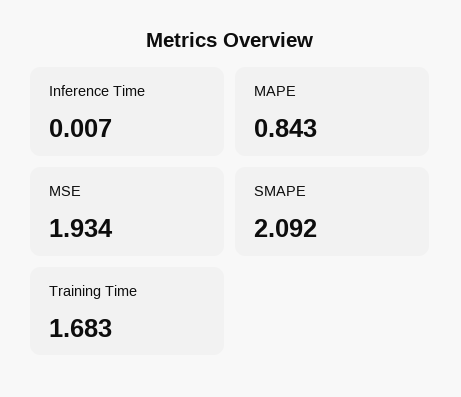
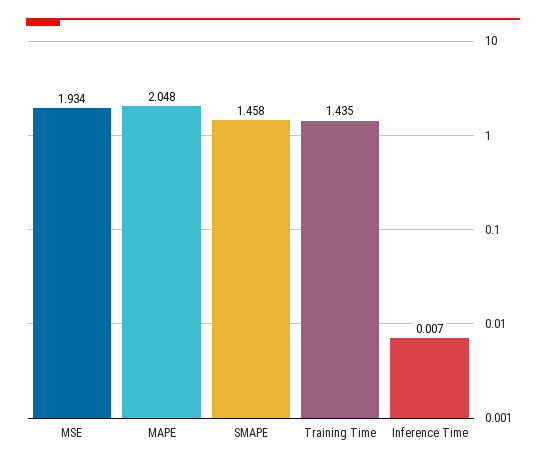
  {
    "Inference Time": 0.007,
-   "MAPE": 0.843,
+   "MAPE": 2.048,
    "MSE": 1.934,
-   "SMAPE": 2.092,
+   "SMAPE": 1.458,
-   "Training Time": 1.683
+   "Training Time": 1.435
  }

